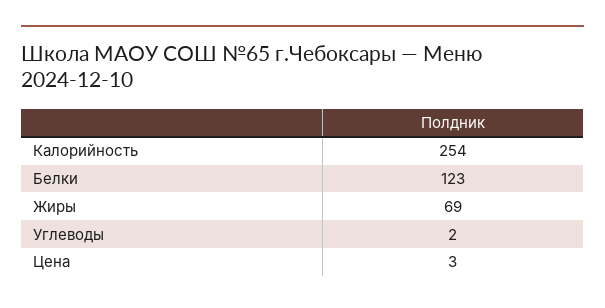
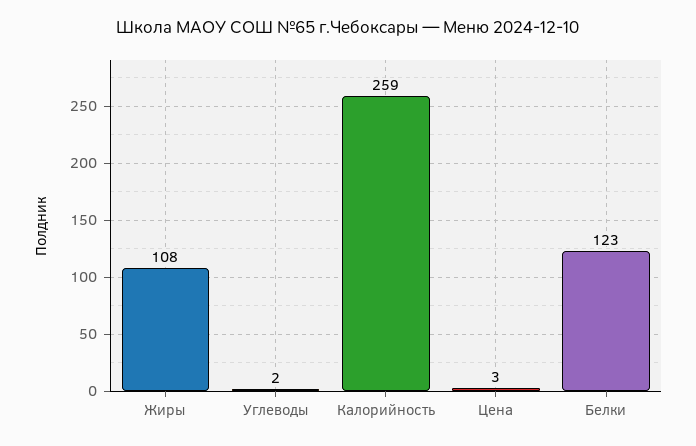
  {
-   "Калорийность": 254,
+   "Калорийность": 259,
    "Белки": 123,
-   "Жиры": 69,
+   "Жиры": 108,
    "Углеводы": 2,
    "Цена": 3
  }

